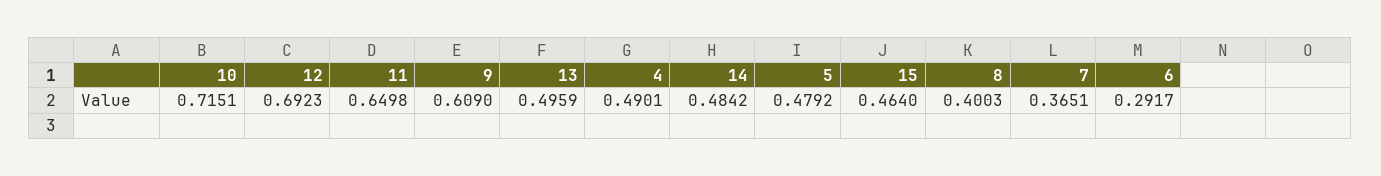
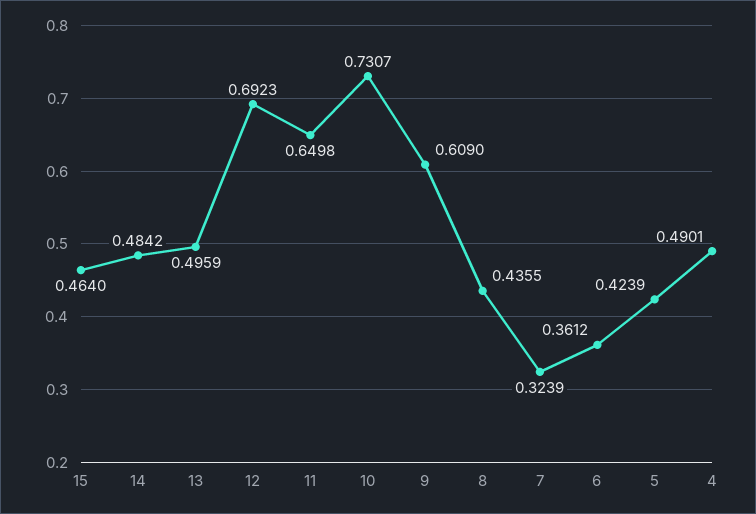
  {
-   "10": 0.7151,
+   "10": 0.7307,
    "12": 0.6923,
    "11": 0.6498,
    "9": 0.609,
    "13": 0.4959,
    "4": 0.4901,
    "14": 0.4842,
-   "5": 0.4792,
+   "5": 0.4239,
    "15": 0.464,
-   "8": 0.4003,
+   "8": 0.4355,
-   "7": 0.3651,
+   "7": 0.3239,
-   "6": 0.2917
+   "6": 0.3612
  }

